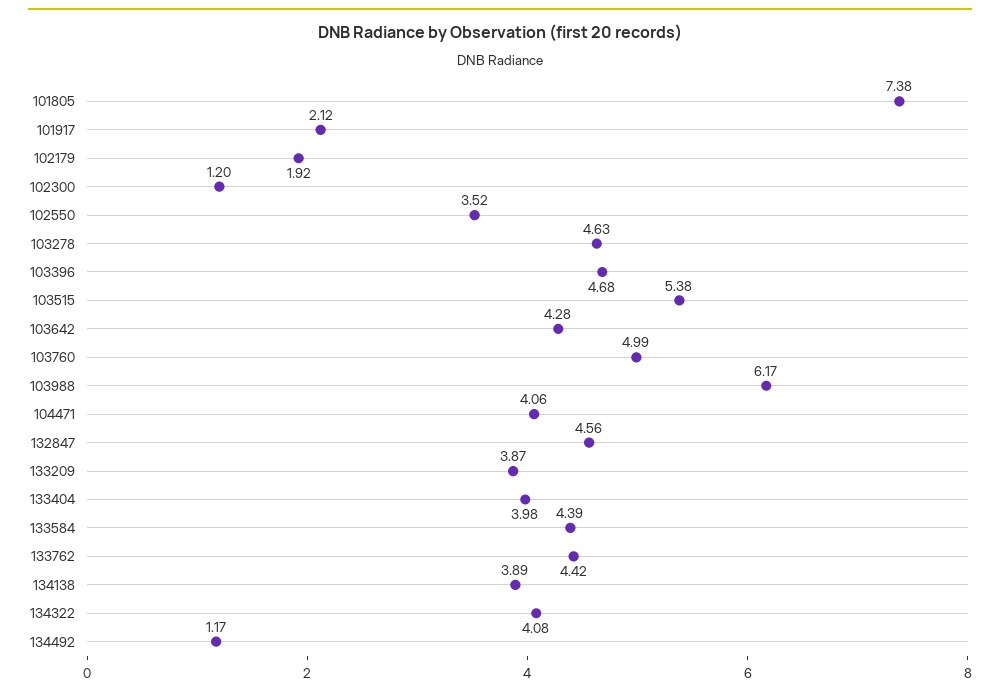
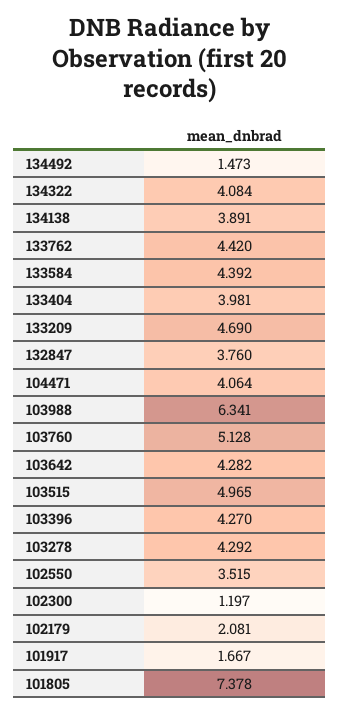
  {
    "101805": 7.378,
-   "101917": 2.12,
+   "101917": 1.667,
-   "102179": 1.92,
+   "102179": 2.081,
    "102300": 1.197,
    "102550": 3.515,
-   "103278": 4.63,
+   "103278": 4.292,
-   "103396": 4.68,
+   "103396": 4.27,
-   "103515": 5.38,
+   "103515": 4.965,
    "103642": 4.282,
-   "103760": 4.99,
+   "103760": 5.128,
-   "103988": 6.17,
+   "103988": 6.341,
    "104471": 4.064,
-   "132847": 4.56,
+   "132847": 3.76,
-   "133209": 3.87,
+   "133209": 4.69,
    "133404": 3.981,
    "133584": 4.392,
    "133762": 4.42,
    "134138": 3.891,
    "134322": 4.084,
-   "134492": 1.17
+   "134492": 1.473
  }

